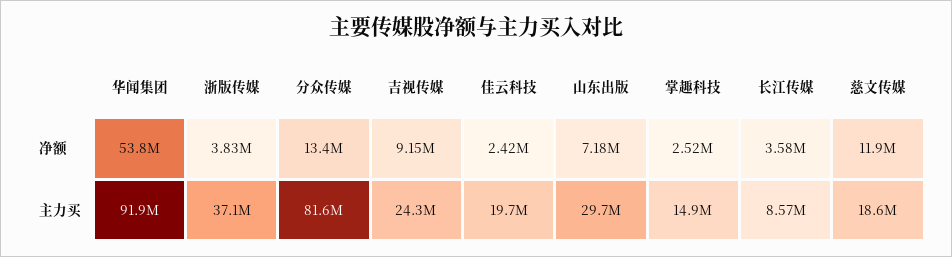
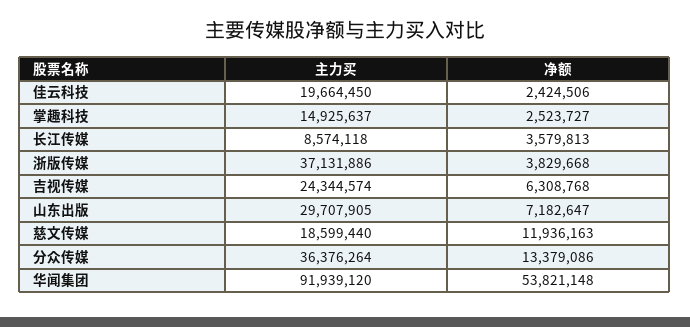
  {
    "华闻集团": {
      "净额": 53821148,
      "主力买": 91939120
    },
    "浙版传媒": {
      "净额": 3829668,
      "主力买": 37131886
    },
    "分众传媒": {
      "净额": 13379086,
-     "主力买": 81600000
+     "主力买": 36376264
    },
    "吉视传媒": {
-     "净额": 9150000,
+     "净额": 6308768,
      "主力买": 24344574
    },
    "佳云科技": {
      "净额": 2424506,
      "主力买": 19664450
    },
    "山东出版": {
      "净额": 7182647,
      "主力买": 29707905
    },
    "掌趣科技": {
      "净额": 2523727,
      "主力买": 14925637
    },
    "长江传媒": {
      "净额": 3579813,
      "主力买": 8574118
    },
    "慈文传媒": {
      "净额": 11936163,
      "主力买": 18599440
    }
  }

